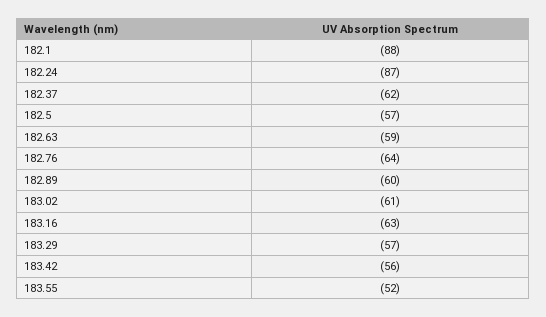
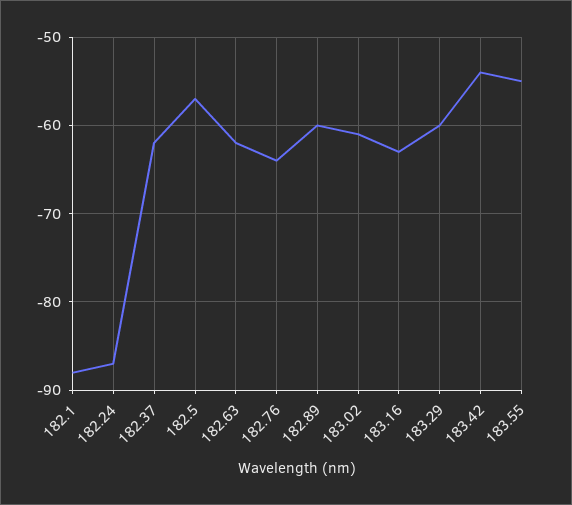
  {
    "182.1": -88,
    "182.24": -87,
    "182.37": -62,
    "182.5": -57,
-   "182.63": -59,
+   "182.63": -62,
    "182.76": -64,
    "182.89": -60,
    "183.02": -61,
    "183.16": -63,
-   "183.29": -57,
+   "183.29": -60,
-   "183.42": -56,
+   "183.42": -54,
-   "183.55": -52
+   "183.55": -55
  }

